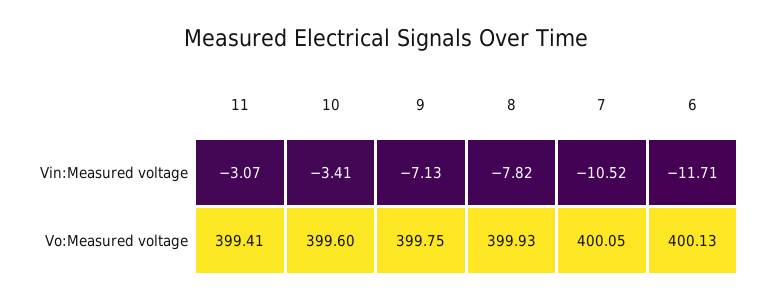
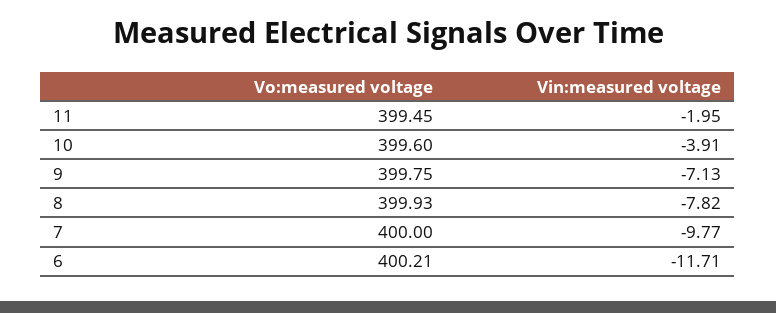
  {
    "11": {
-     "Vin:Measured voltage": -3.07,
+     "Vin:Measured voltage": -1.95,
-     "Vo:Measured voltage": 399.41
+     "Vo:Measured voltage": 399.45
    },
    "10": {
-     "Vin:Measured voltage": -3.41,
+     "Vin:Measured voltage": -3.91,
      "Vo:Measured voltage": 399.6
    },
    "9": {
      "Vin:Measured voltage": -7.13,
      "Vo:Measured voltage": 399.75
    },
    "8": {
      "Vin:Measured voltage": -7.82,
      "Vo:Measured voltage": 399.93
    },
    "7": {
-     "Vin:Measured voltage": -10.52,
+     "Vin:Measured voltage": -9.77,
-     "Vo:Measured voltage": 400.05
+     "Vo:Measured voltage": 400
    },
    "6": {
      "Vin:Measured voltage": -11.71,
-     "Vo:Measured voltage": 400.13
+     "Vo:Measured voltage": 400.21
    }
  }

